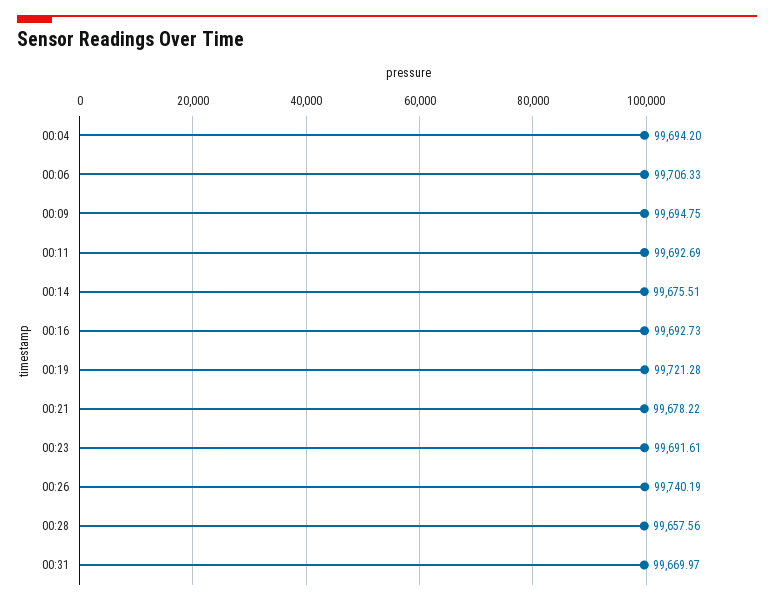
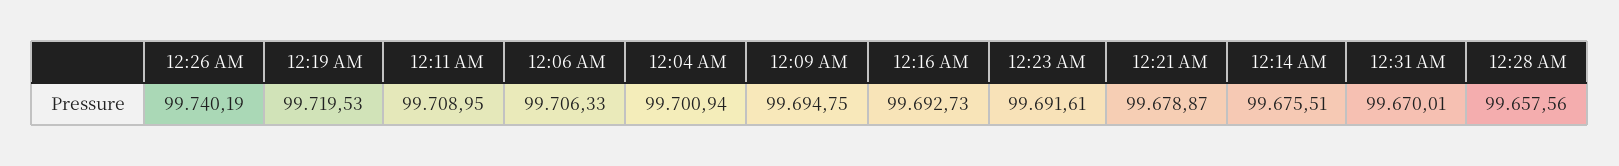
  {
-   "00:04": 99694.2,
+   "00:04": 99700.94,
    "00:06": 99706.33,
    "00:09": 99694.75,
-   "00:11": 99692.69,
+   "00:11": 99708.95,
    "00:14": 99675.51,
    "00:16": 99692.73,
-   "00:19": 99721.28,
+   "00:19": 99719.53,
-   "00:21": 99678.22,
+   "00:21": 99678.87,
    "00:23": 99691.61,
    "00:26": 99740.19,
    "00:28": 99657.56,
-   "00:31": 99669.97
+   "00:31": 99670.01
  }

